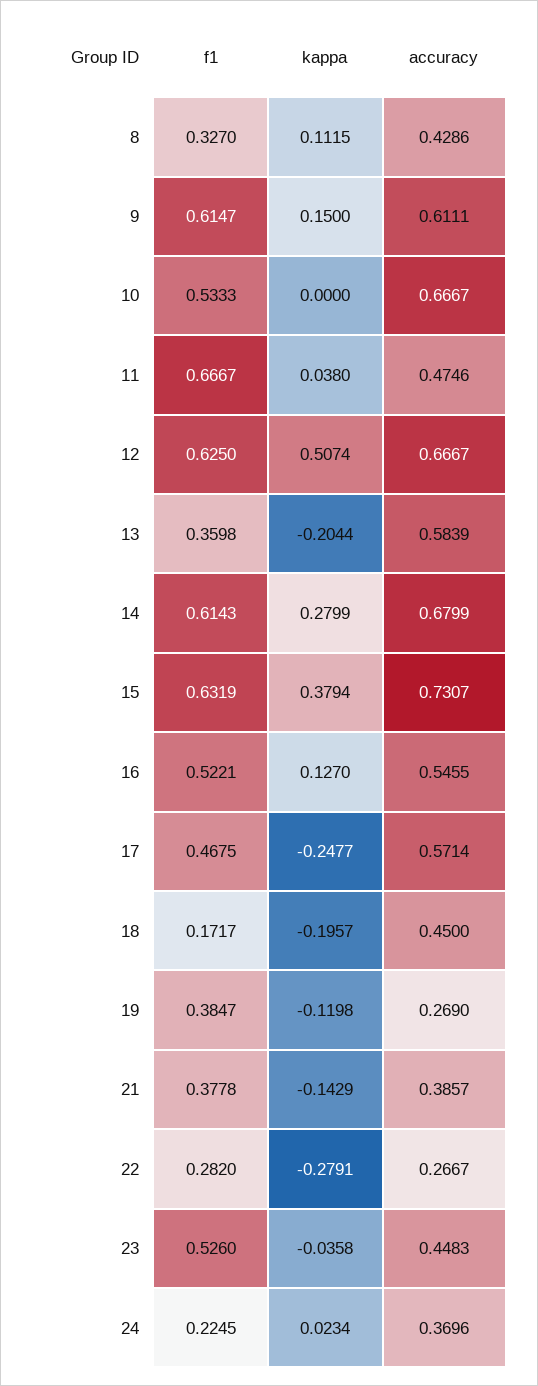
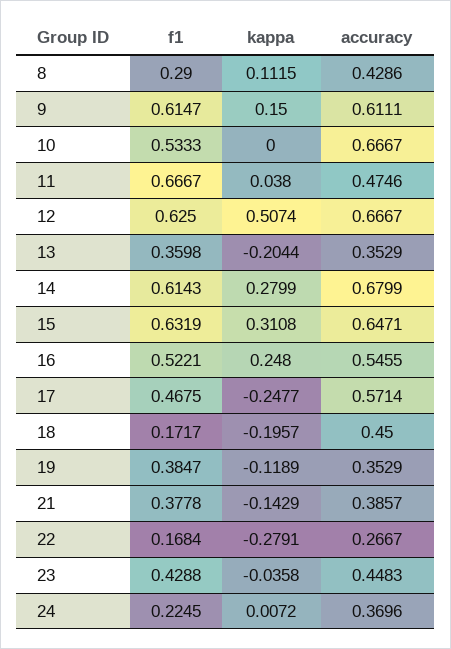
  {
    "f1": {
-     "8": 0.327,
+     "8": 0.29,
      "9": 0.6147,
      "10": 0.5333,
      "11": 0.6667,
      "12": 0.625,
      "13": 0.3598,
      "14": 0.6143,
      "15": 0.6319,
      "16": 0.5221,
      "17": 0.4675,
      "18": 0.1717,
      "19": 0.3847,
      "21": 0.3778,
-     "22": 0.282,
+     "22": 0.1684,
-     "23": 0.526,
+     "23": 0.4288,
      "24": 0.2245
    },
    "kappa": {
      "8": 0.1115,
      "9": 0.15,
      "10": 0,
      "11": 0.038,
      "12": 0.5074,
      "13": -0.2044,
      "14": 0.2799,
-     "15": 0.3794,
+     "15": 0.3108,
-     "16": 0.127,
+     "16": 0.248,
      "17": -0.2477,
      "18": -0.1957,
-     "19": -0.1198,
+     "19": -0.1189,
      "21": -0.1429,
      "22": -0.2791,
      "23": -0.0358,
-     "24": 0.0234
+     "24": 0.0072
    },
    "accuracy": {
      "8": 0.4286,
      "9": 0.6111,
      "10": 0.6667,
      "11": 0.4746,
      "12": 0.6667,
-     "13": 0.5839,
+     "13": 0.3529,
      "14": 0.6799,
-     "15": 0.7307,
+     "15": 0.6471,
      "16": 0.5455,
      "17": 0.5714,
      "18": 0.45,
-     "19": 0.269,
+     "19": 0.3529,
      "21": 0.3857,
      "22": 0.2667,
      "23": 0.4483,
      "24": 0.3696
    }
  }

